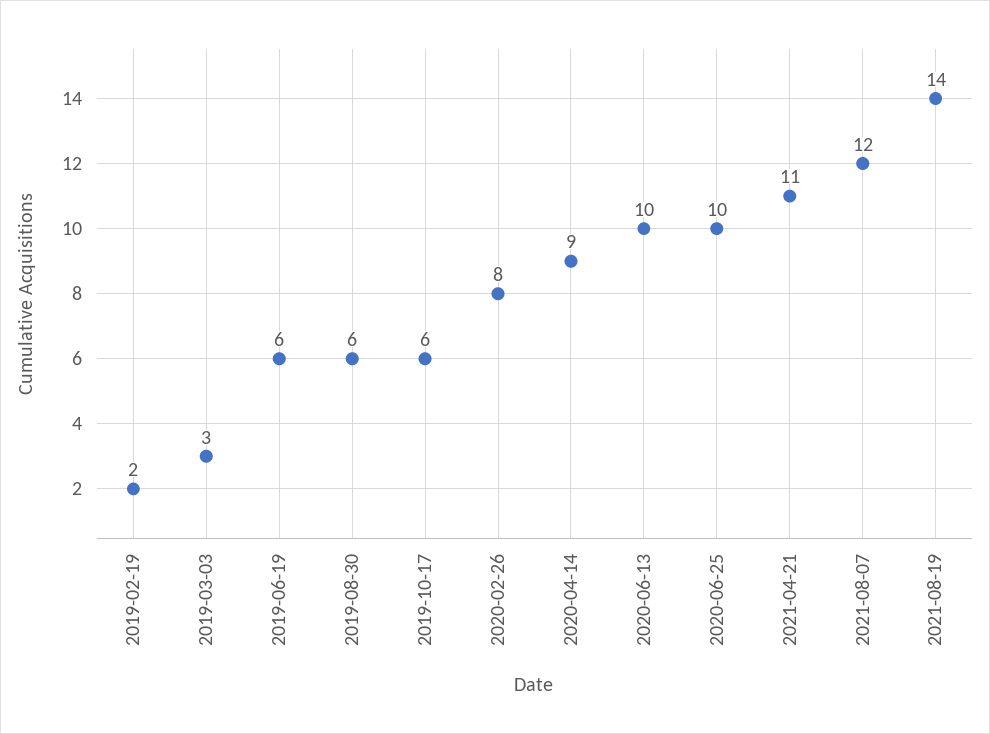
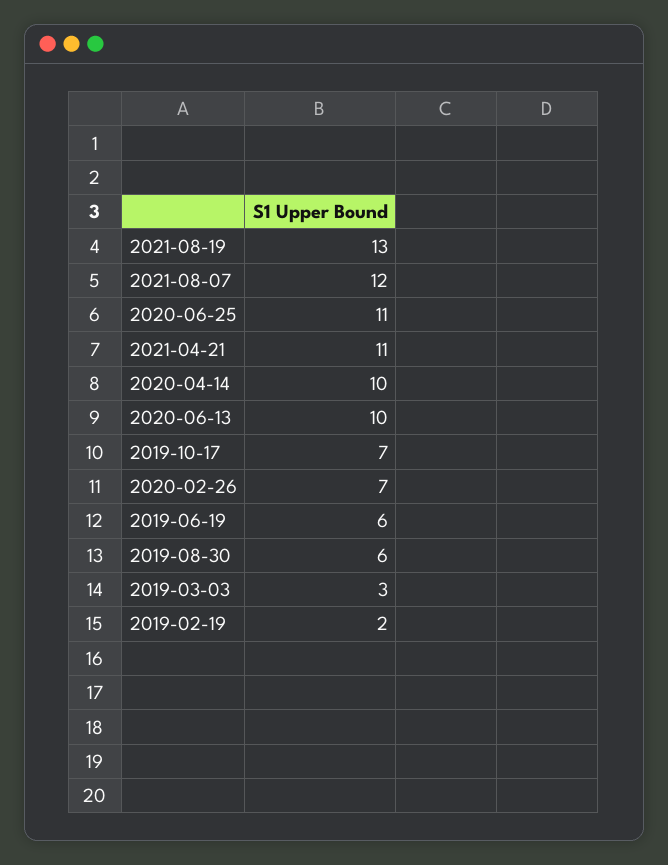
  {
    "2019-02-19": 2,
    "2019-03-03": 3,
    "2019-06-19": 6,
    "2019-08-30": 6,
-   "2019-10-17": 6,
+   "2019-10-17": 7,
-   "2020-02-26": 8,
+   "2020-02-26": 7,
-   "2020-04-14": 9,
+   "2020-04-14": 10,
    "2020-06-13": 10,
-   "2020-06-25": 10,
+   "2020-06-25": 11,
    "2021-04-21": 11,
    "2021-08-07": 12,
-   "2021-08-19": 14
+   "2021-08-19": 13
  }

